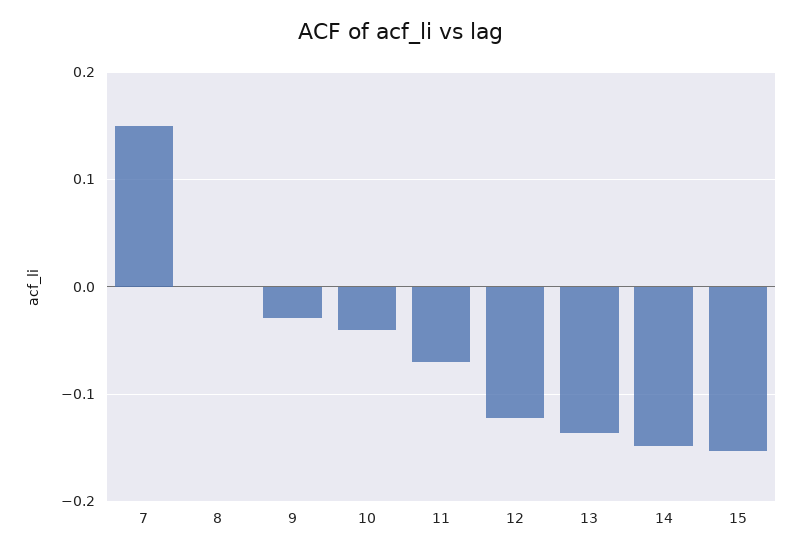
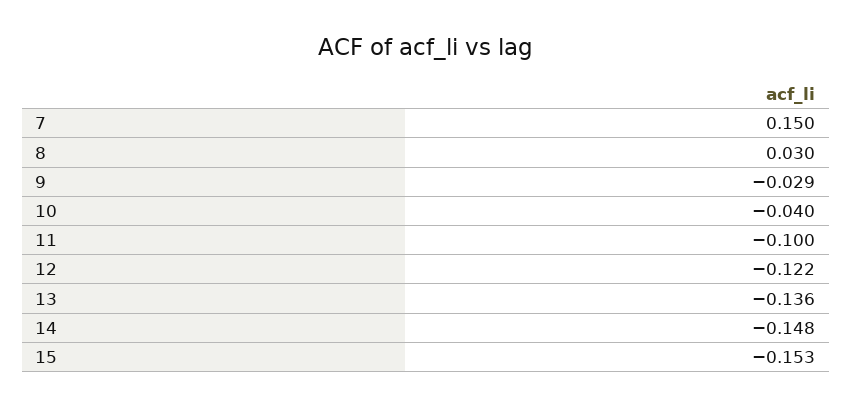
  {
    "7": 0.15,
-   "8": 0,
+   "8": 0.03,
    "9": -0.029,
    "10": -0.04,
-   "11": -0.07,
+   "11": -0.1,
    "12": -0.122,
    "13": -0.136,
    "14": -0.148,
    "15": -0.153
  }

